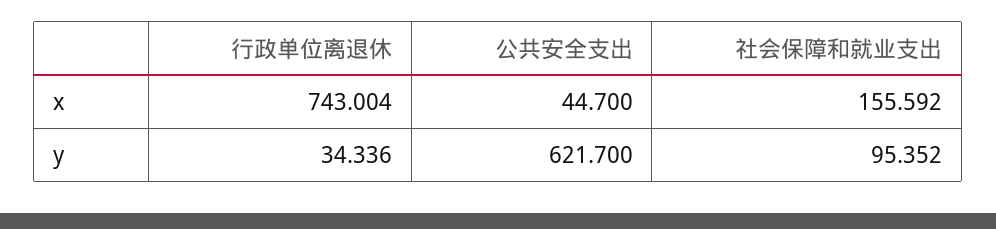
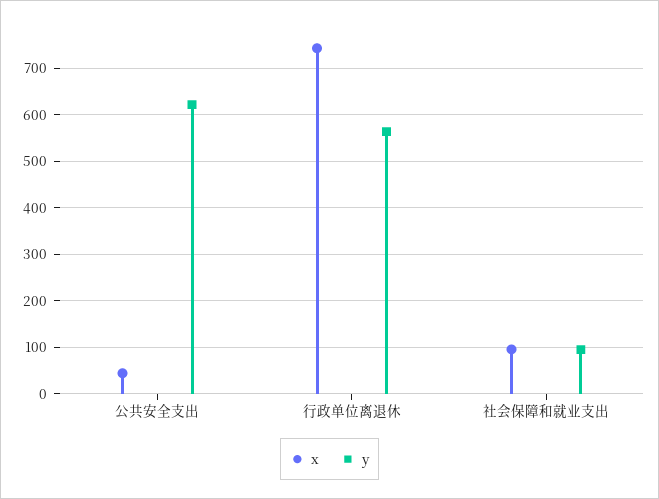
  {
    "x": {
      "行政单位离退休": 743.004,
      "公共安全支出": 44.7,
-     "社会保障和就业支出": 155.592
+     "社会保障和就业支出": 100
    },
    "y": {
-     "行政单位离退休": 34.336,
+     "行政单位离退休": 560,
      "公共安全支出": 621.7,
      "社会保障和就业支出": 95.352
    }
  }

